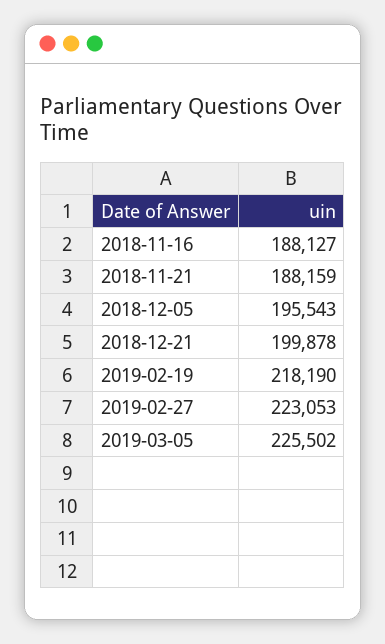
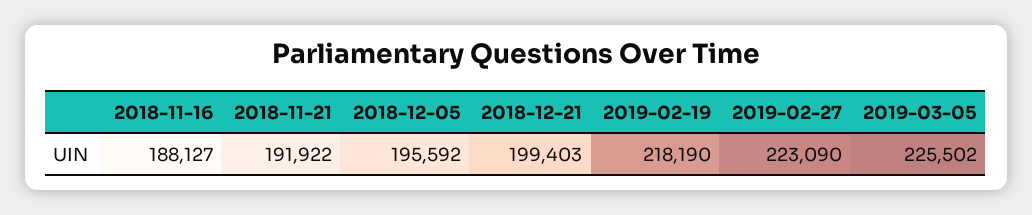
  {
    "2018-11-16": 188127,
-   "2018-11-21": 188159,
+   "2018-11-21": 191922,
-   "2018-12-05": 195543,
+   "2018-12-05": 195592,
-   "2018-12-21": 199878,
+   "2018-12-21": 199403,
    "2019-02-19": 218190,
-   "2019-02-27": 223053,
+   "2019-02-27": 223090,
    "2019-03-05": 225502
  }

